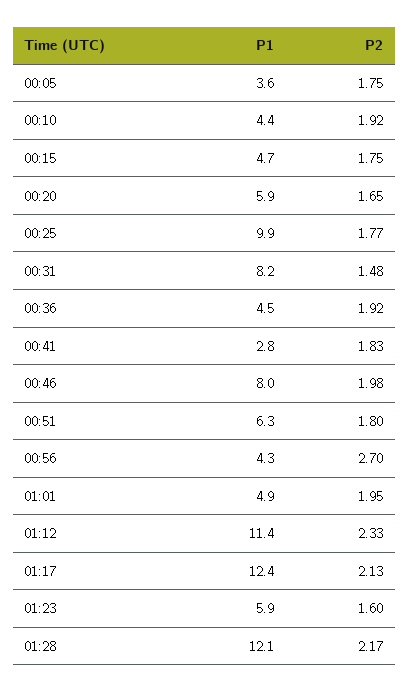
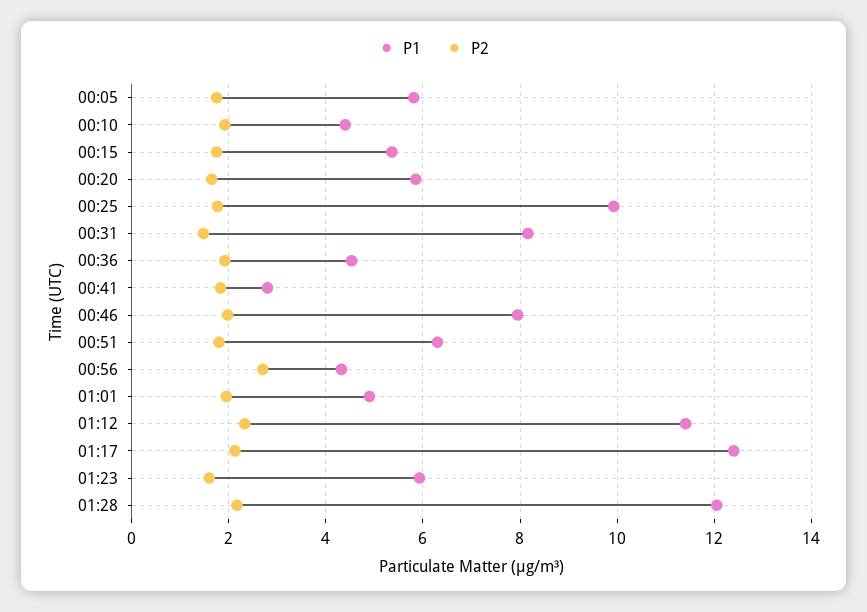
  {
    "P1": {
-     "00:05": 3.6,
+     "00:05": 5.8,
      "00:10": 4.4,
-     "00:15": 4.7,
+     "00:15": 5.4,
      "00:20": 5.9,
      "00:25": 9.9,
      "00:31": 8.2,
      "00:36": 4.5,
      "00:41": 2.8,
      "00:46": 8,
      "00:51": 6.3,
      "00:56": 4.3,
      "01:01": 4.9,
      "01:12": 11.4,
      "01:17": 12.4,
      "01:23": 5.9,
      "01:28": 12.1
    },
    "P2": {
      "00:05": 1.75,
      "00:10": 1.92,
      "00:15": 1.75,
      "00:20": 1.65,
      "00:25": 1.77,
      "00:31": 1.48,
      "00:36": 1.92,
      "00:41": 1.83,
      "00:46": 1.98,
      "00:51": 1.8,
      "00:56": 2.7,
      "01:01": 1.95,
      "01:12": 2.33,
      "01:17": 2.13,
      "01:23": 1.6,
      "01:28": 2.17
    }
  }

